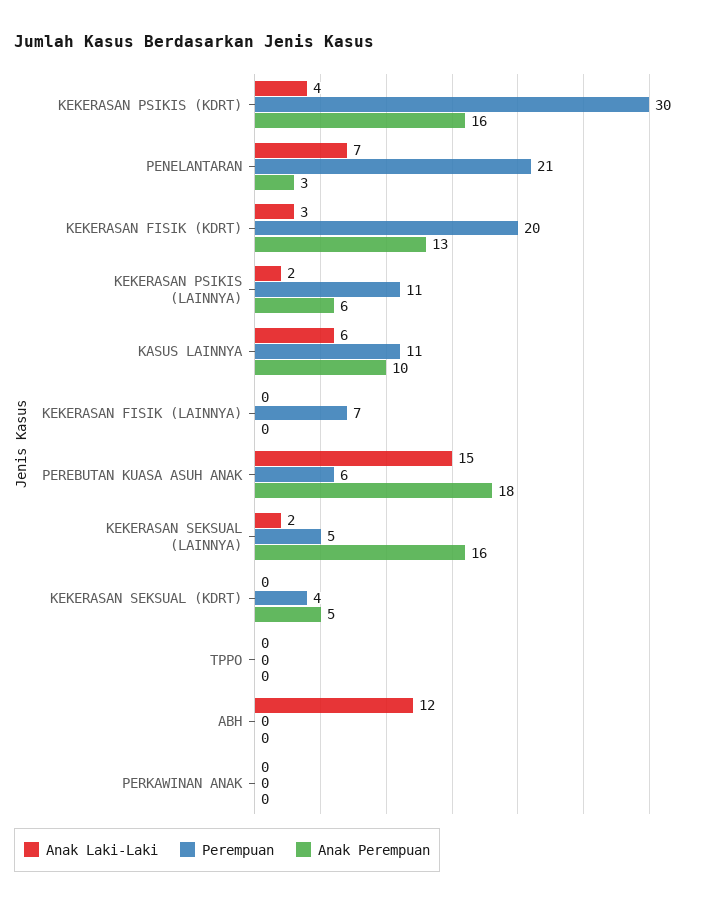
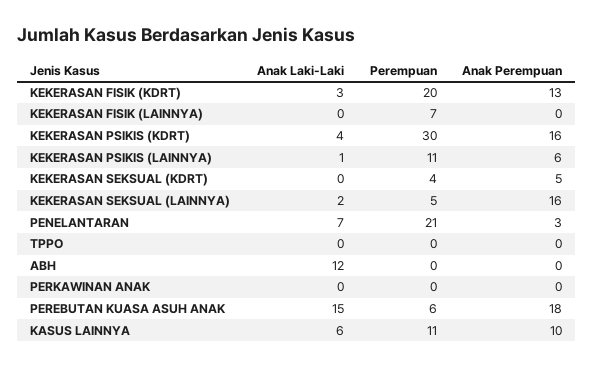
  {
    "Anak Laki-Laki": {
      "KEKERASAN PSIKIS (KDRT)": 4,
      "PENELANTARAN": 7,
      "KEKERASAN FISIK (KDRT)": 3,
-     "KEKERASAN PSIKIS (LAINNYA)": 2,
+     "KEKERASAN PSIKIS (LAINNYA)": 1,
      "KASUS LAINNYA": 6,
      "KEKERASAN FISIK (LAINNYA)": 0,
      "PEREBUTAN KUASA ASUH ANAK": 15,
      "KEKERASAN SEKSUAL (LAINNYA)": 2,
      "KEKERASAN SEKSUAL (KDRT)": 0,
      "TPPO": 0,
      "ABH": 12,
      "PERKAWINAN ANAK": 0
    },
    "Perempuan": {
      "KEKERASAN PSIKIS (KDRT)": 30,
      "PENELANTARAN": 21,
      "KEKERASAN FISIK (KDRT)": 20,
      "KEKERASAN PSIKIS (LAINNYA)": 11,
      "KASUS LAINNYA": 11,
      "KEKERASAN FISIK (LAINNYA)": 7,
      "PEREBUTAN KUASA ASUH ANAK": 6,
      "KEKERASAN SEKSUAL (LAINNYA)": 5,
      "KEKERASAN SEKSUAL (KDRT)": 4,
      "TPPO": 0,
      "ABH": 0,
      "PERKAWINAN ANAK": 0
    },
    "Anak Perempuan": {
      "KEKERASAN PSIKIS (KDRT)": 16,
      "PENELANTARAN": 3,
      "KEKERASAN FISIK (KDRT)": 13,
      "KEKERASAN PSIKIS (LAINNYA)": 6,
      "KASUS LAINNYA": 10,
      "KEKERASAN FISIK (LAINNYA)": 0,
      "PEREBUTAN KUASA ASUH ANAK": 18,
      "KEKERASAN SEKSUAL (LAINNYA)": 16,
      "KEKERASAN SEKSUAL (KDRT)": 5,
      "TPPO": 0,
      "ABH": 0,
      "PERKAWINAN ANAK": 0
    }
  }

